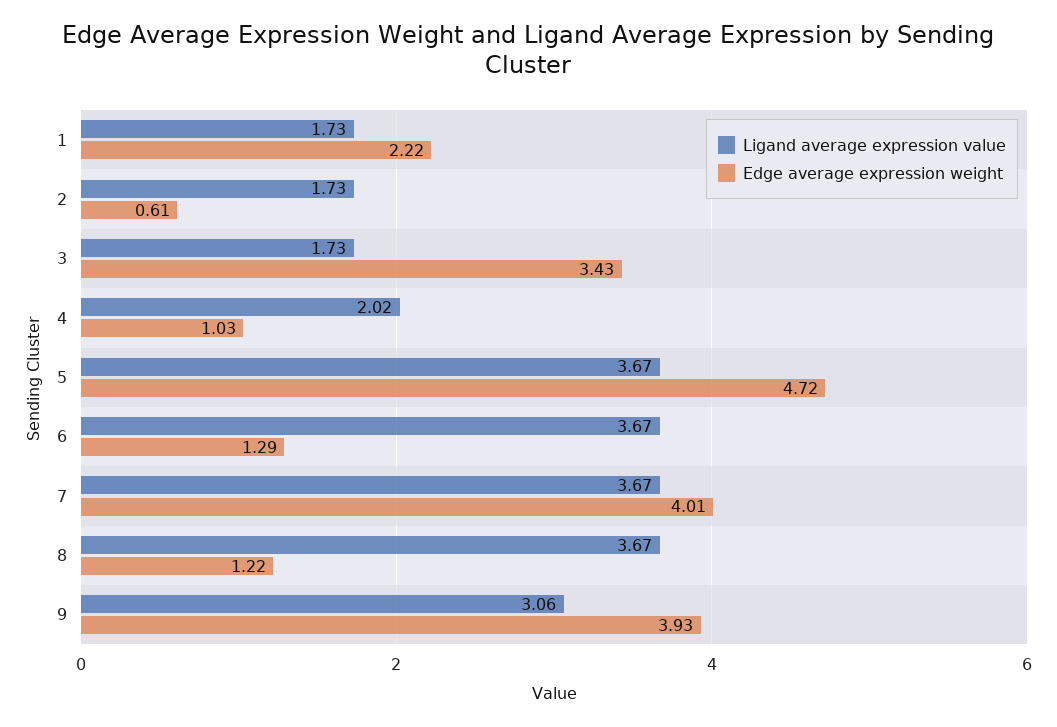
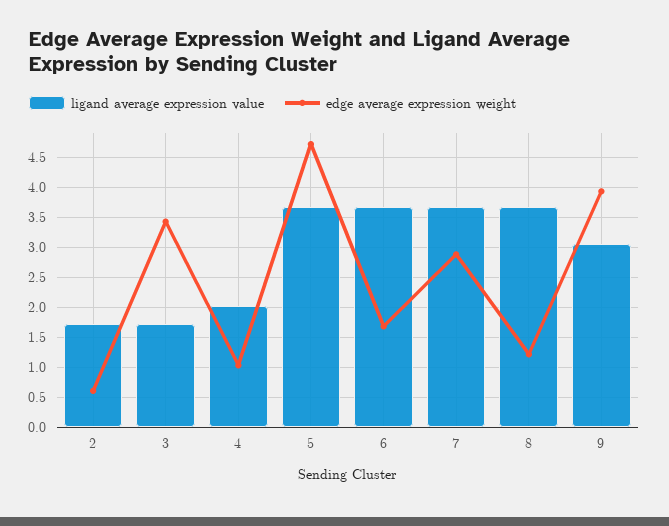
  {
    "Ligand average expression value": {
-     "1": 1.73,
      "2": 1.73,
      "3": 1.73,
      "4": 2.02,
      "5": 3.67,
      "6": 3.67,
      "7": 3.67,
      "8": 3.67,
      "9": 3.06
    },
    "Edge average expression weight": {
-     "1": 2.22,
      "2": 0.61,
      "3": 3.43,
      "4": 1.03,
      "5": 4.72,
-     "6": 1.29,
+     "6": 1.7,
-     "7": 4.01,
+     "7": 2.9,
      "8": 1.22,
      "9": 3.93
    }
  }

